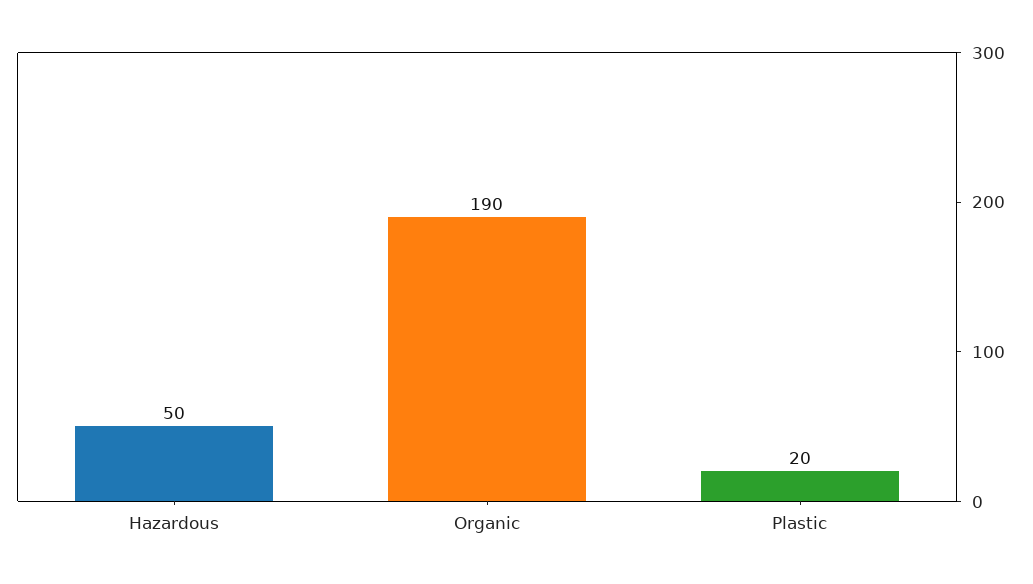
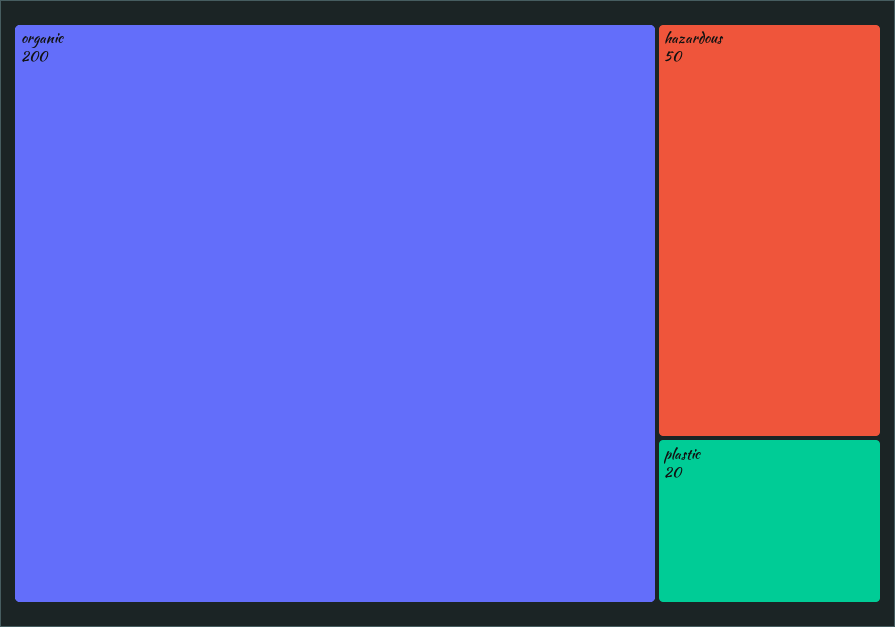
  {
    "Hazardous": 50,
-   "Organic": 190,
+   "Organic": 200,
    "Plastic": 20
  }

